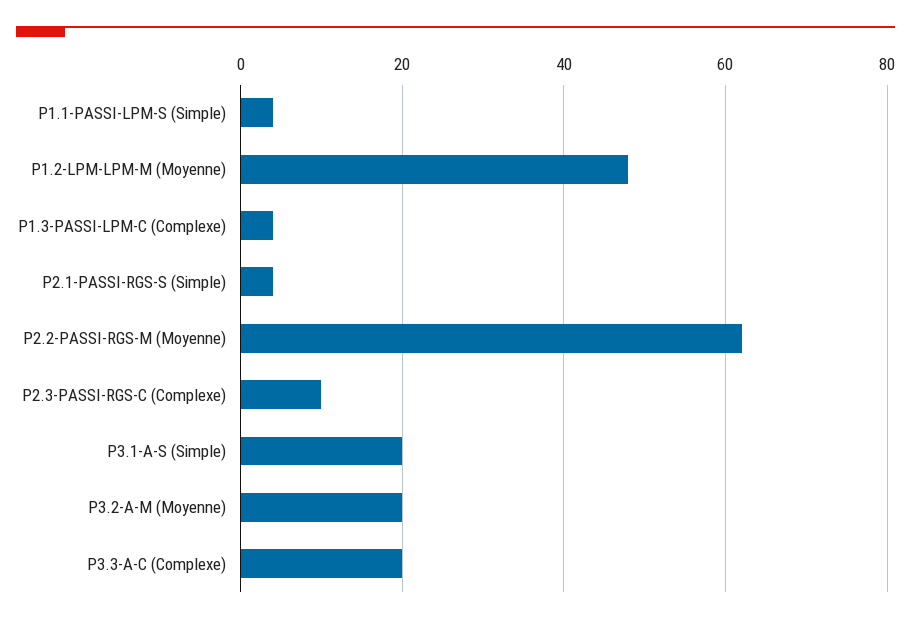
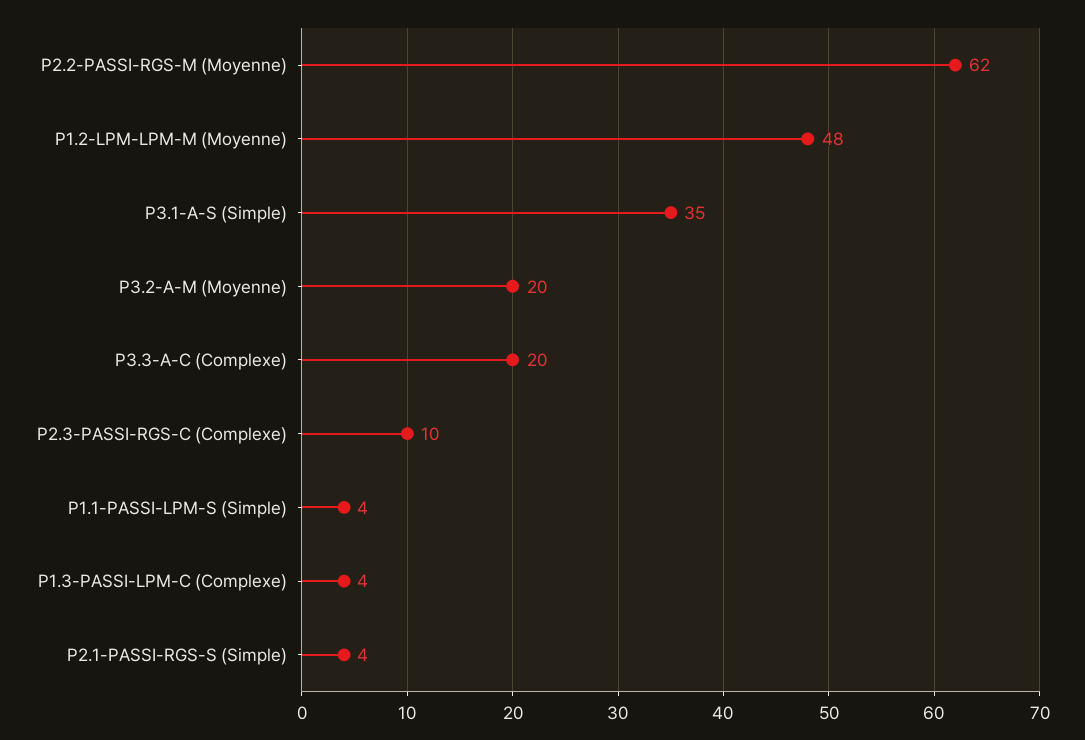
  {
    "P1.1-PASSI-LPM-S (Simple)": 4,
    "P1.2-LPM-LPM-M (Moyenne)": 48,
    "P1.3-PASSI-LPM-C (Complexe)": 4,
    "P2.1-PASSI-RGS-S (Simple)": 4,
    "P2.2-PASSI-RGS-M (Moyenne)": 62,
    "P2.3-PASSI-RGS-C (Complexe)": 10,
-   "P3.1-A-S (Simple)": 20,
+   "P3.1-A-S (Simple)": 35,
    "P3.2-A-M (Moyenne)": 20,
    "P3.3-A-C (Complexe)": 20
  }

